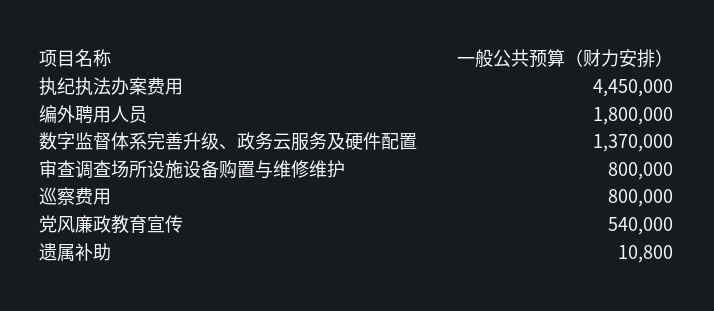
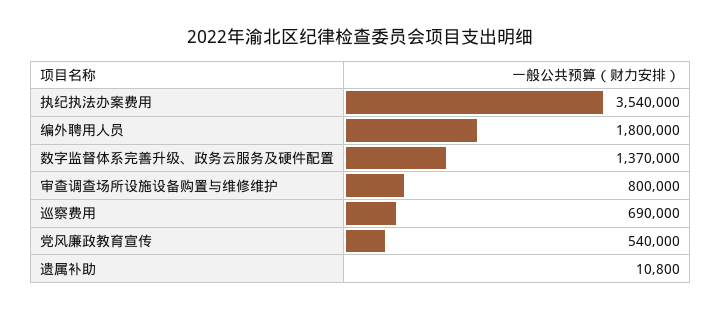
  {
-   "执纪执法办案费用": 4450000,
+   "执纪执法办案费用": 3540000,
    "编外聘用人员": 1800000,
    "数字监督体系完善升级、政务云服务及硬件配置": 1370000,
    "审查调查场所设施设备购置与维修维护": 800000,
-   "巡察费用": 800000,
+   "巡察费用": 690000,
    "党风廉政教育宣传": 540000,
    "遗属补助": 10800
  }

